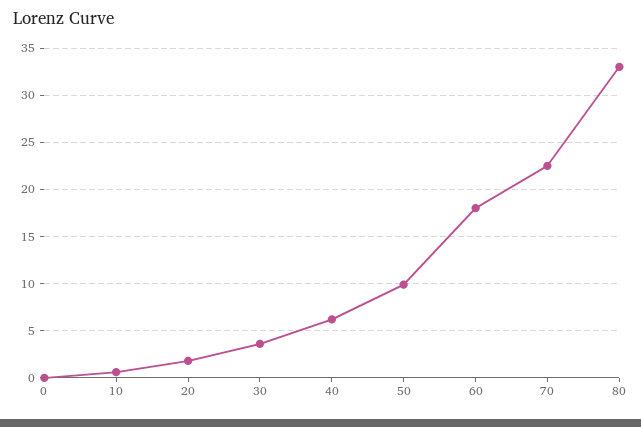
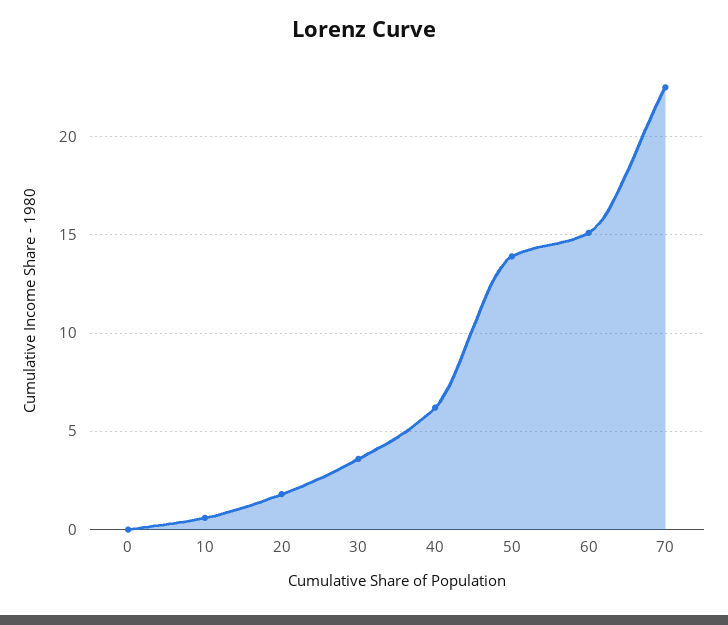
  {
    "0": 0,
    "10": 0.5,
    "20": 2,
    "30": 3.5,
    "40": 6,
-   "50": 10,
+   "50": 14,
-   "60": 18,
+   "60": 15,
-   "70": 22.5,
+   "70": 22.5
-   "80": 33
  }

